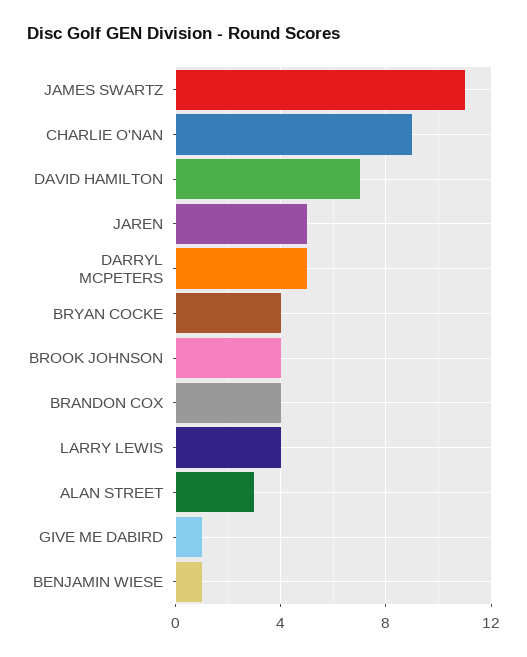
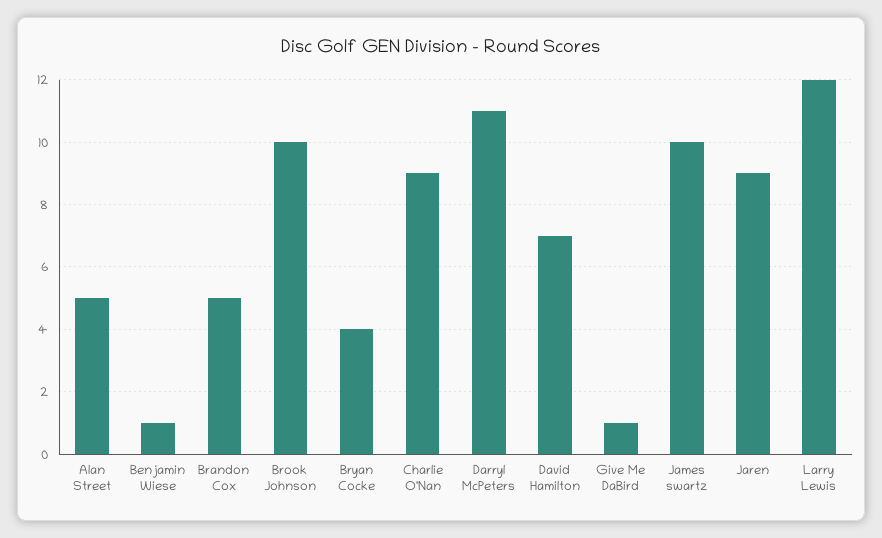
  {
-   "JAMES SWARTZ": 11,
+   "JAMES SWARTZ": 10,
    "CHARLIE O'NAN": 9,
    "DAVID HAMILTON": 7,
-   "JAREN": 5,
+   "JAREN": 9,
-   "DARRYL MCPETERS": 5,
+   "DARRYL MCPETERS": 11,
    "BRYAN COCKE": 4,
-   "BROOK JOHNSON": 4,
+   "BROOK JOHNSON": 10,
-   "BRANDON COX": 4,
+   "BRANDON COX": 5,
-   "LARRY LEWIS": 4,
+   "LARRY LEWIS": 12,
-   "ALAN STREET": 3,
+   "ALAN STREET": 5,
    "GIVE ME DABIRD": 1,
    "BENJAMIN WIESE": 1
  }

